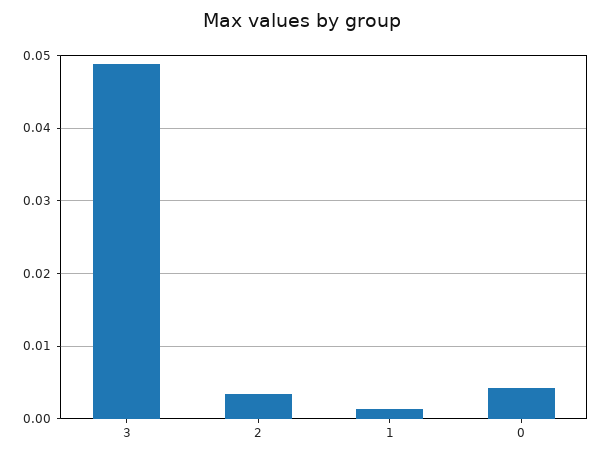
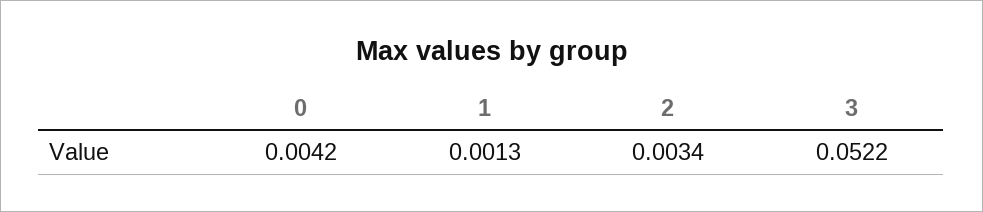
  {
-   "3": 0.049,
+   "3": 0.0522,
    "2": 0.0034,
    "1": 0.0013,
    "0": 0.0042
  }

